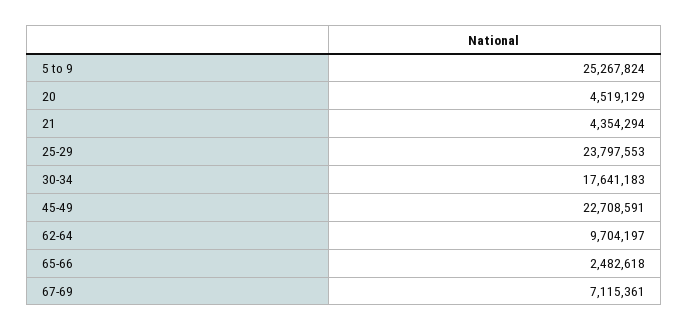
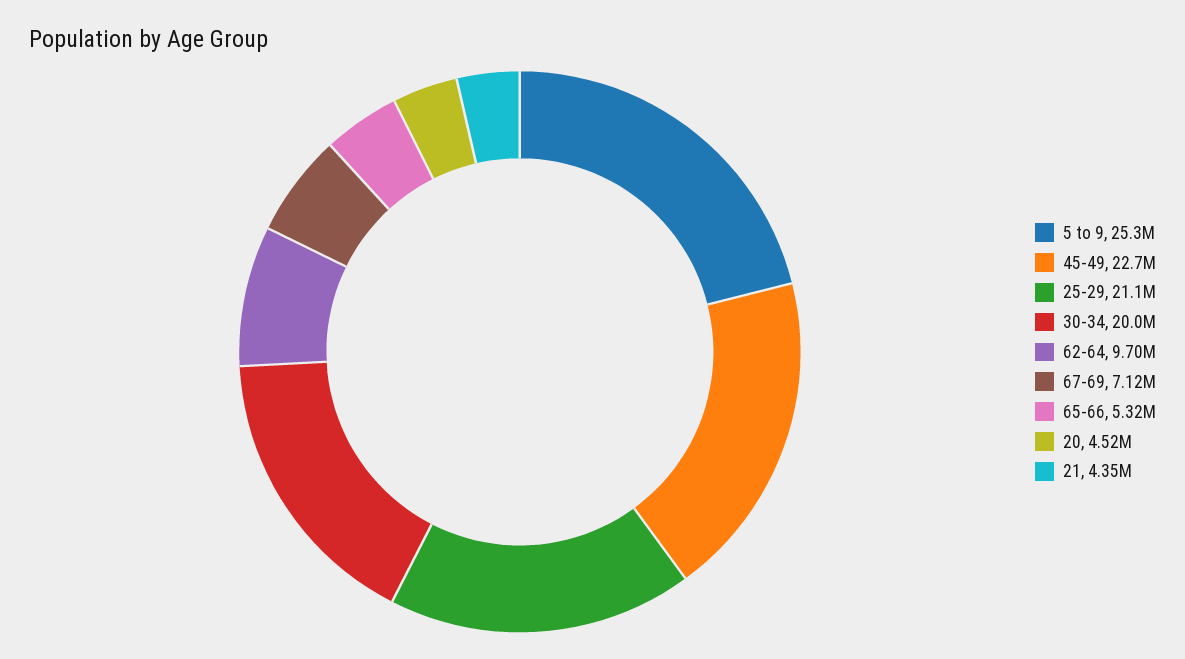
  {
    "5 to 9": 25267824,
    "20": 4519129,
    "21": 4354294,
-   "25-29": 23797553,
+   "25-29": 21100000,
-   "30-34": 17641183,
+   "30-34": 20000000,
    "45-49": 22708591,
    "62-64": 9704197,
-   "65-66": 2482618,
+   "65-66": 5320000,
    "67-69": 7115361
  }

